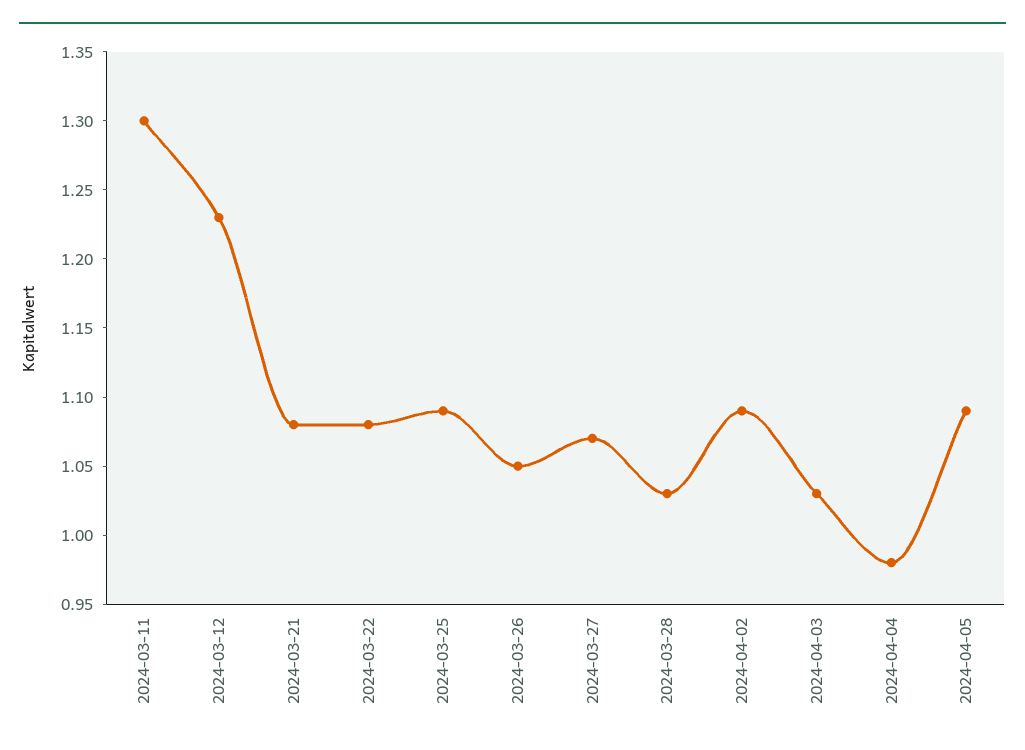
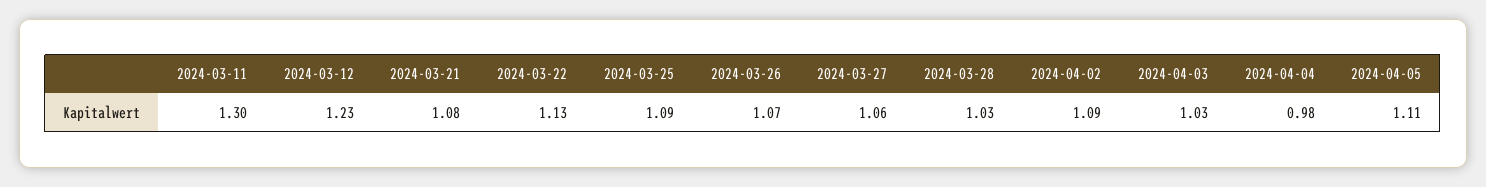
  {
    "2024-03-11": 1.3,
    "2024-03-12": 1.23,
    "2024-03-21": 1.08,
-   "2024-03-22": 1.08,
+   "2024-03-22": 1.13,
    "2024-03-25": 1.09,
-   "2024-03-26": 1.05,
+   "2024-03-26": 1.07,
-   "2024-03-27": 1.07,
+   "2024-03-27": 1.06,
    "2024-03-28": 1.03,
    "2024-04-02": 1.09,
    "2024-04-03": 1.03,
    "2024-04-04": 0.98,
-   "2024-04-05": 1.09
+   "2024-04-05": 1.11
  }

